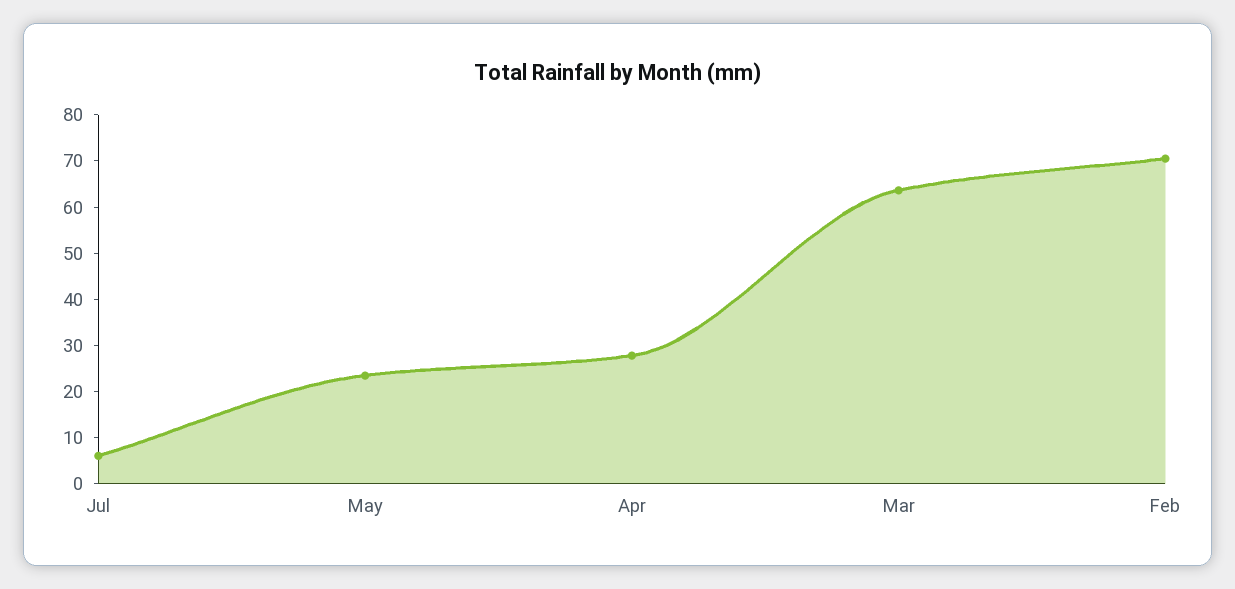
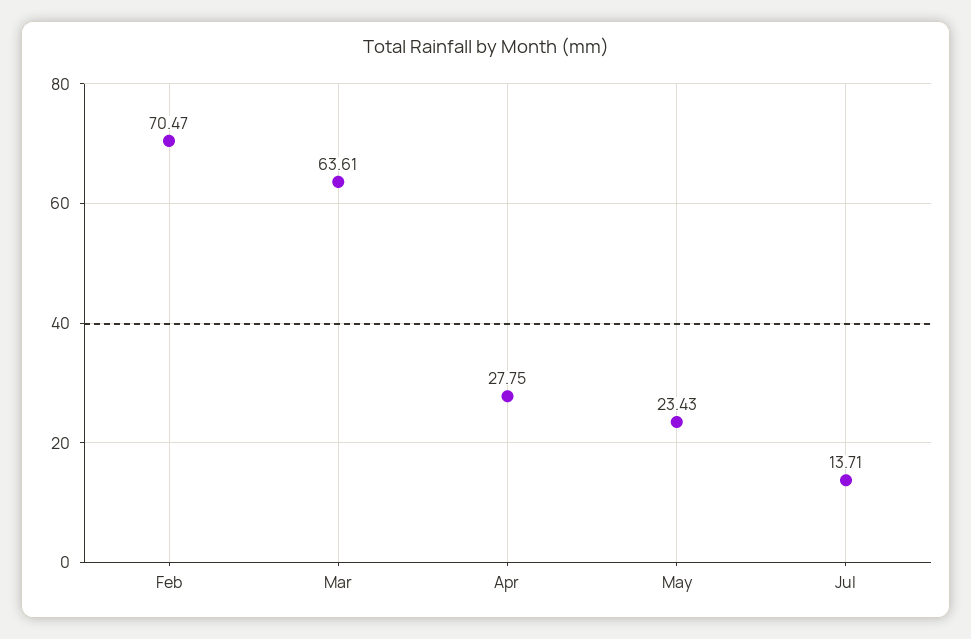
  {
-   "Jul": 6,
+   "Jul": 13.71,
    "May": 23.43,
    "Apr": 27.75,
    "Mar": 63.61,
    "Feb": 70.47
  }

